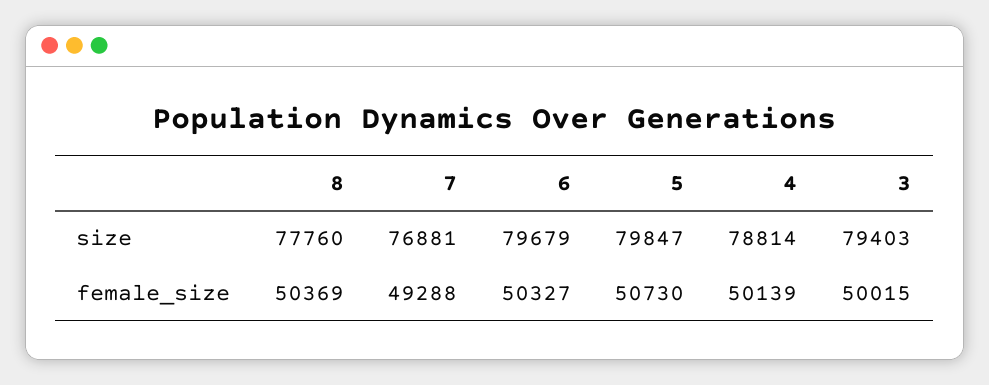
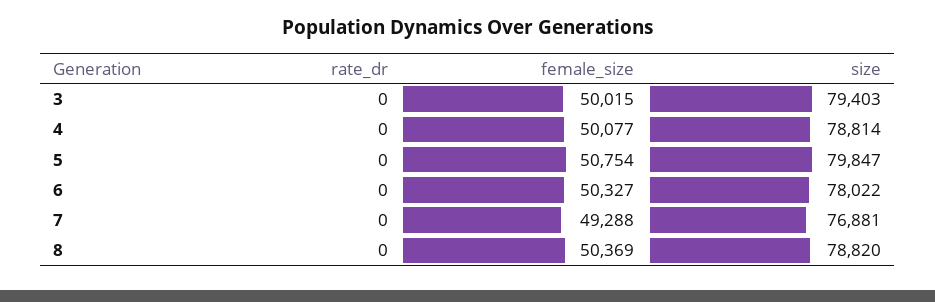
  {
    "8": {
-     "size": 77760,
+     "size": 78820,
-     "female_size": 50369
+     "female_size": 50369,
+     "rate_dr": 0
    },
    "7": {
      "size": 76881,
-     "female_size": 49288
+     "female_size": 49288,
+     "rate_dr": 0
    },
    "6": {
-     "size": 79679,
+     "size": 78022,
-     "female_size": 50327
+     "female_size": 50327,
+     "rate_dr": 0
    },
    "5": {
      "size": 79847,
-     "female_size": 50730
+     "female_size": 50754,
+     "rate_dr": 0
    },
    "4": {
      "size": 78814,
-     "female_size": 50139
+     "female_size": 50077,
+     "rate_dr": 0
    },
    "3": {
      "size": 79403,
-     "female_size": 50015
+     "female_size": 50015,
+     "rate_dr": 0
    }
  }

